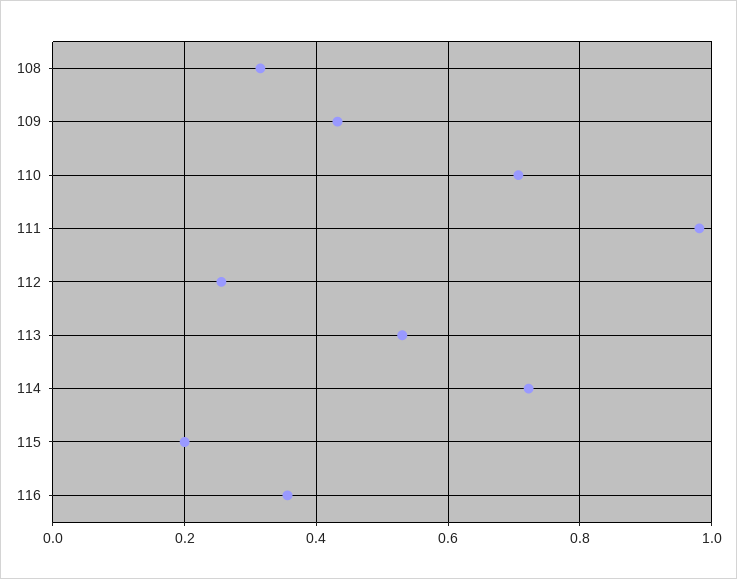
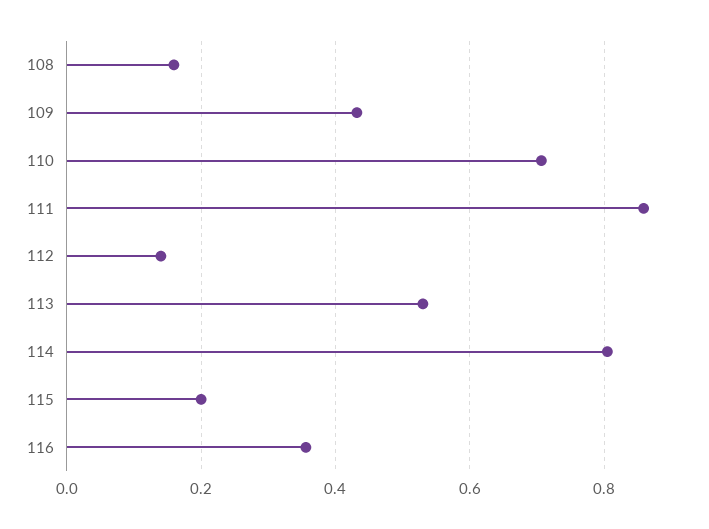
  {
-   "108": 0.32,
+   "108": 0.16,
    "109": 0.44,
    "110": 0.7,
-   "111": 0.98,
+   "111": 0.86,
-   "112": 0.26,
+   "112": 0.14,
    "113": 0.54,
-   "114": 0.72,
+   "114": 0.8,
    "115": 0.2,
    "116": 0.36
  }

